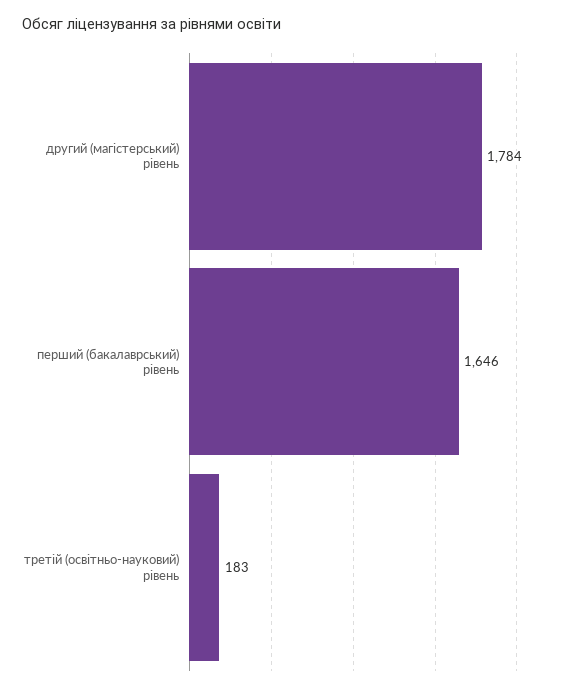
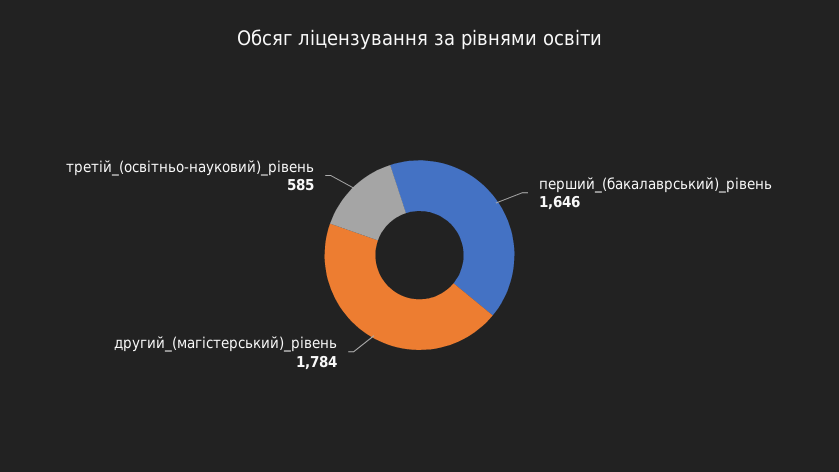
  {
    "другий (магістерський) рівень": 1784,
    "перший (бакалаврський) рівень": 1646,
-   "третій (освітньо-науковий) рівень": 183
+   "третій (освітньо-науковий) рівень": 585
  }

